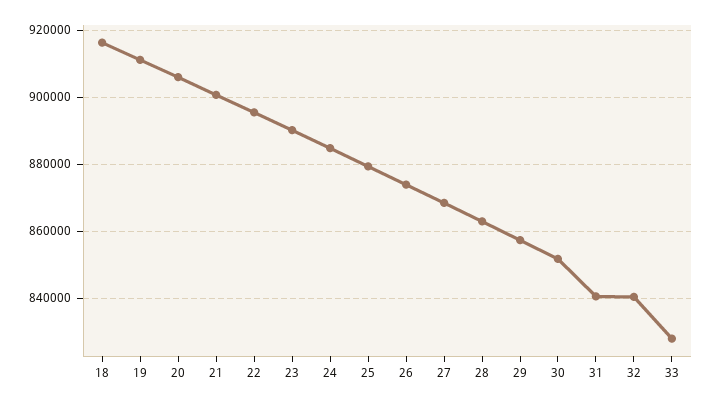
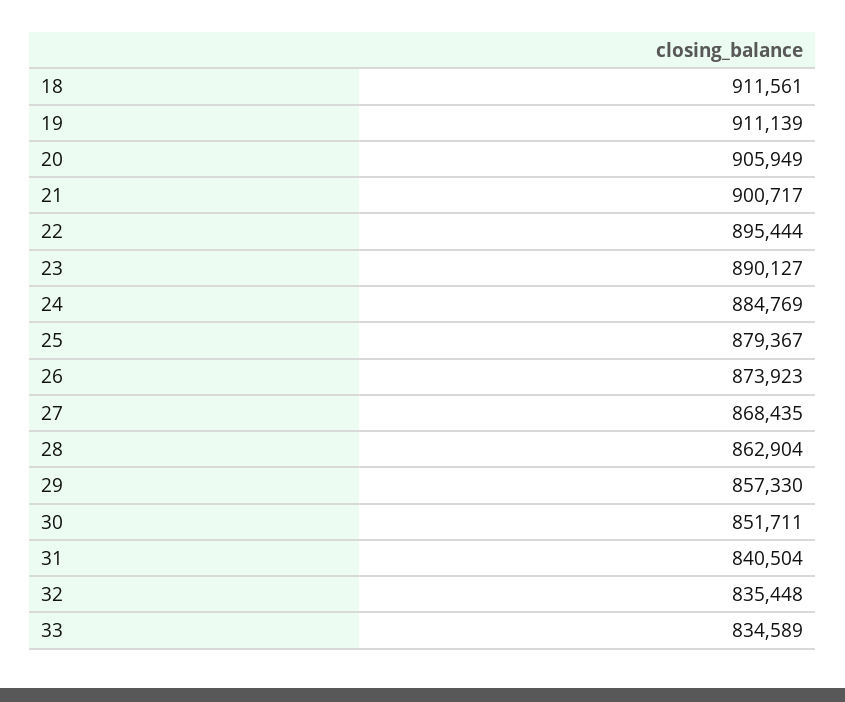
  {
-   "18": 916000,
+   "18": 911561,
    "19": 911139,
    "20": 905949,
    "21": 900717,
    "22": 895444,
    "23": 890127,
    "24": 884769,
    "25": 879367,
    "26": 873923,
    "27": 868435,
    "28": 862904,
    "29": 857330,
    "30": 851711,
    "31": 840504,
-   "32": 840000,
+   "32": 835448,
-   "33": 828000
+   "33": 834589
  }

